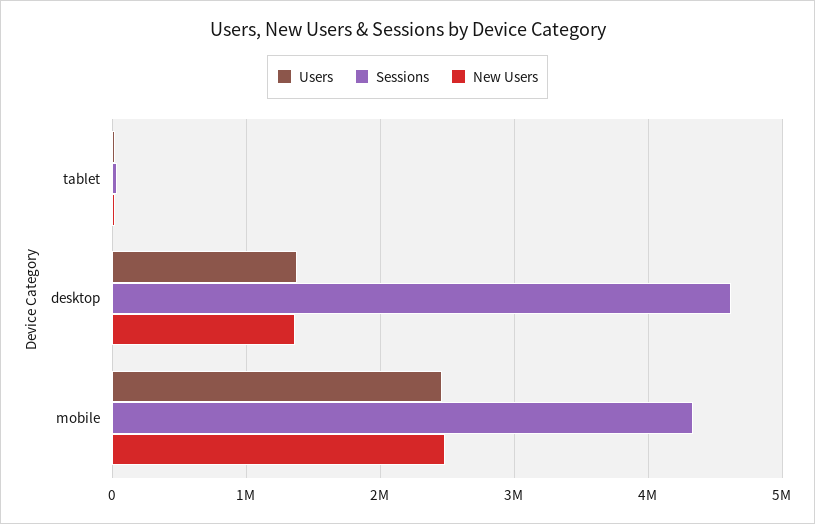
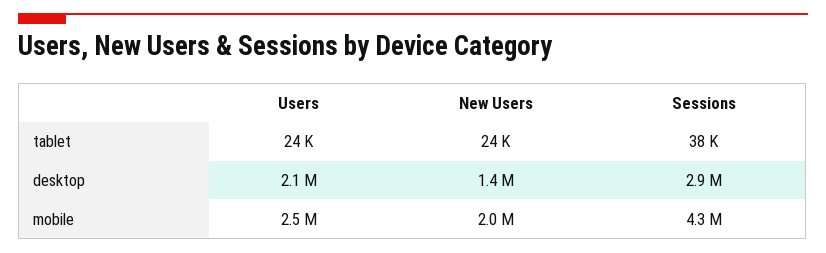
  {
    "Users": {
      "tablet": 24000,
-     "desktop": 1400000,
+     "desktop": 2100000,
      "mobile": 2500000
    },
    "Sessions": {
      "tablet": 38000,
-     "desktop": 4600000,
+     "desktop": 2900000,
      "mobile": 4300000
    },
    "New Users": {
      "tablet": 24000,
      "desktop": 1400000,
-     "mobile": 2500000
+     "mobile": 2000000
    }
  }

